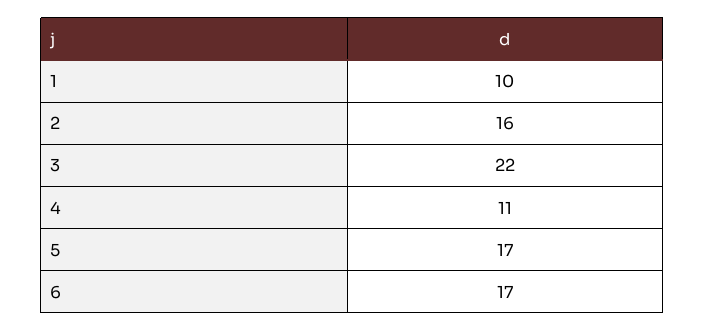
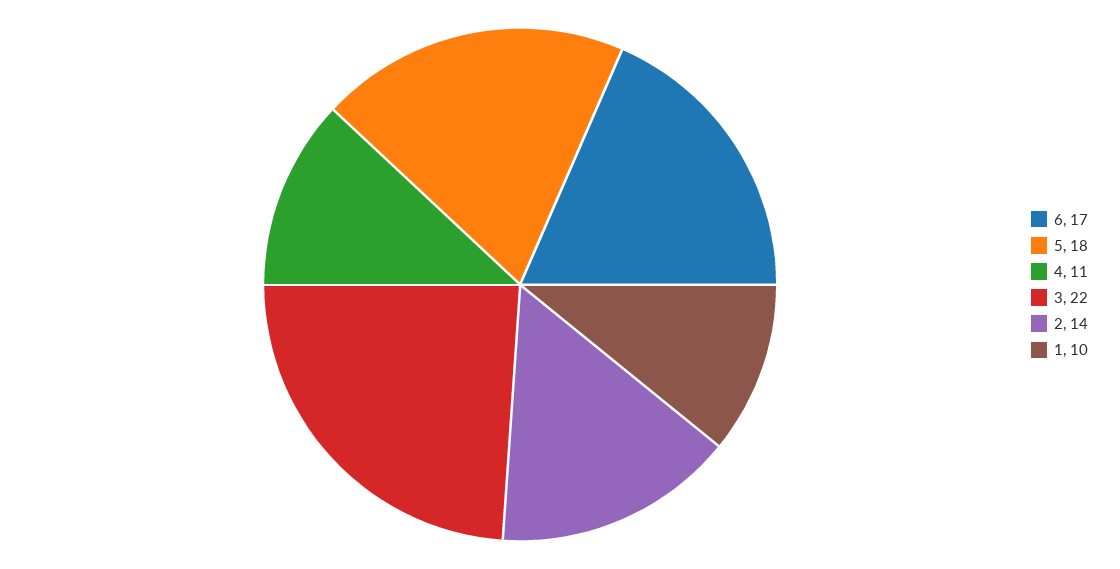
  {
    "1": 10,
-   "2": 16,
+   "2": 14,
    "3": 22,
    "4": 11,
-   "5": 17,
+   "5": 18,
    "6": 17
  }

